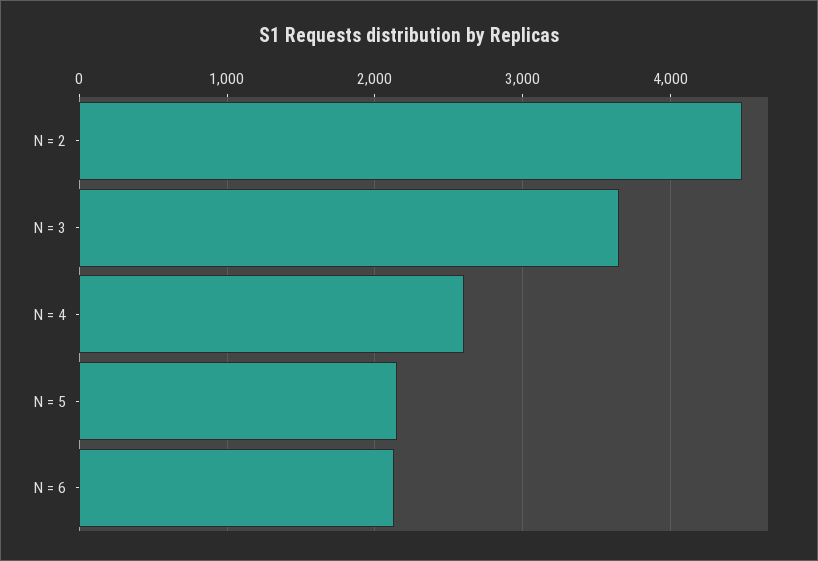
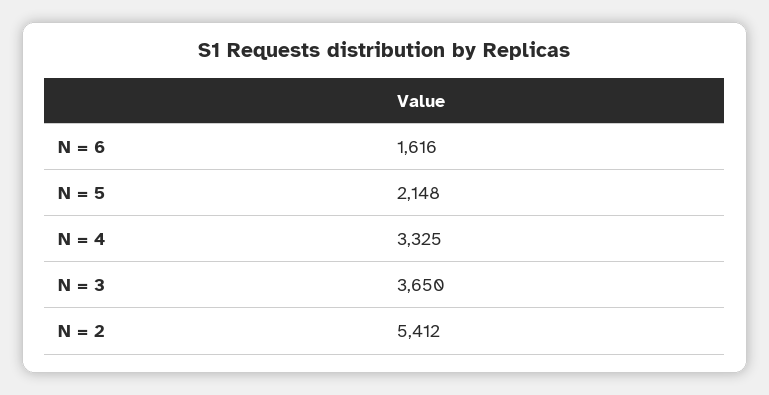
  {
-   "N = 2": 4500,
+   "N = 2": 5412,
    "N = 3": 3650,
-   "N = 4": 2600,
+   "N = 4": 3325,
    "N = 5": 2148,
-   "N = 6": 2100
+   "N = 6": 1616
  }

